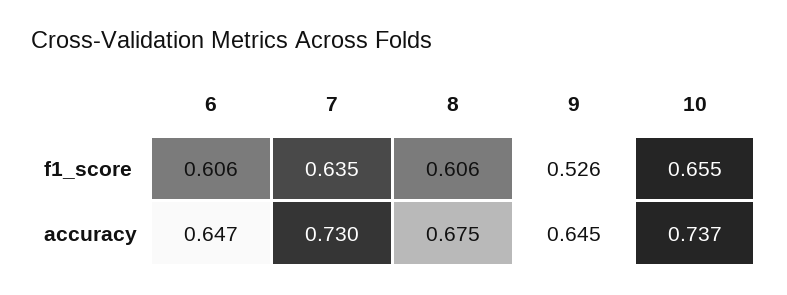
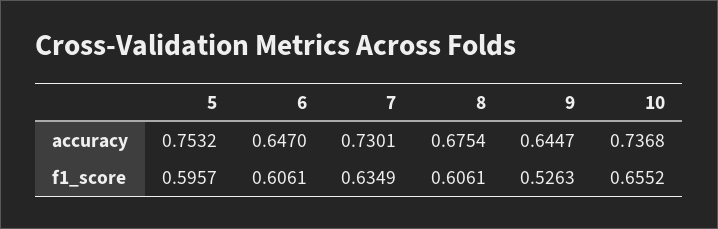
  {
    "6": {
      "f1_score": 0.6061,
      "accuracy": 0.647
    },
    "7": {
      "f1_score": 0.6349,
      "accuracy": 0.7301
    },
    "8": {
      "f1_score": 0.6061,
      "accuracy": 0.6754
    },
    "9": {
      "f1_score": 0.5263,
      "accuracy": 0.6447
    },
    "10": {
      "f1_score": 0.6552,
      "accuracy": 0.7368
-   }
+   },
+   "5": {
+     "accuracy": 0.7532,
+     "f1_score": 0.5957
+   }
  }

